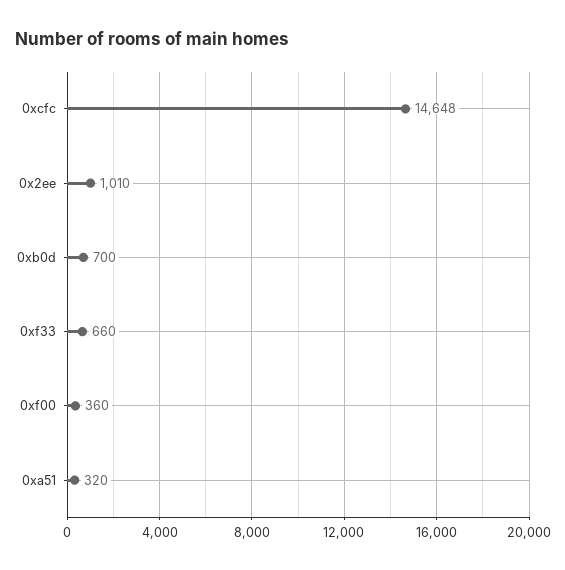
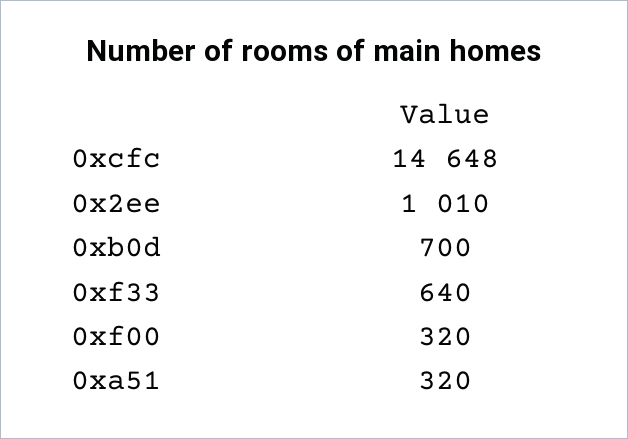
  {
    "0xcfc": 14648,
    "0x2ee": 1010,
    "0xb0d": 700,
-   "0xf33": 660,
+   "0xf33": 640,
-   "0xf00": 360,
+   "0xf00": 320,
    "0xa51": 320
  }

